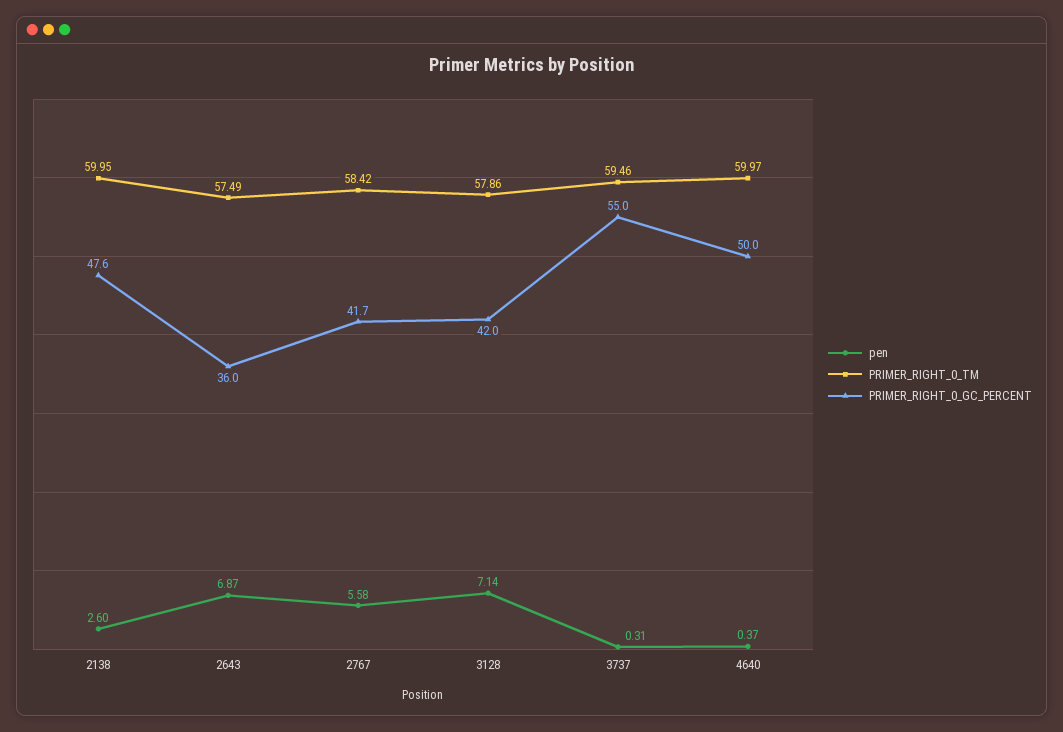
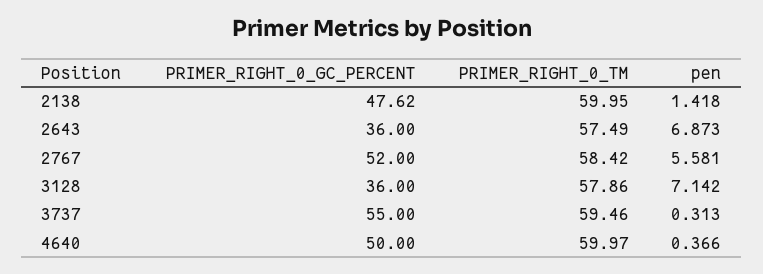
  {
    "pen": {
-     "2138": 2.6,
+     "2138": 1.418,
      "2643": 6.873,
      "2767": 5.581,
      "3128": 7.142,
      "3737": 0.313,
      "4640": 0.366
    },
    "PRIMER_RIGHT_0_TM": {
      "2138": 59.95,
      "2643": 57.49,
      "2767": 58.42,
      "3128": 57.86,
      "3737": 59.46,
      "4640": 59.97
    },
    "PRIMER_RIGHT_0_GC_PERCENT": {
      "2138": 47.62,
      "2643": 36,
-     "2767": 41.7,
+     "2767": 52,
-     "3128": 42,
+     "3128": 36,
      "3737": 55,
      "4640": 50
    }
  }

